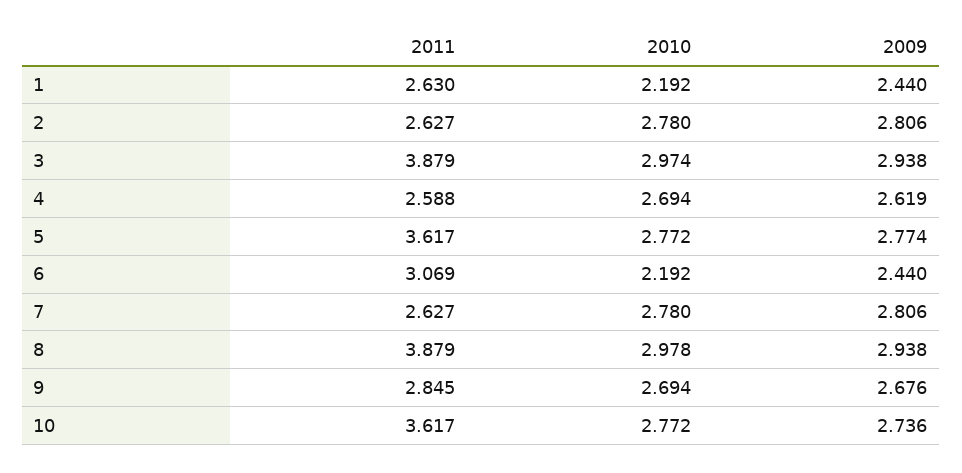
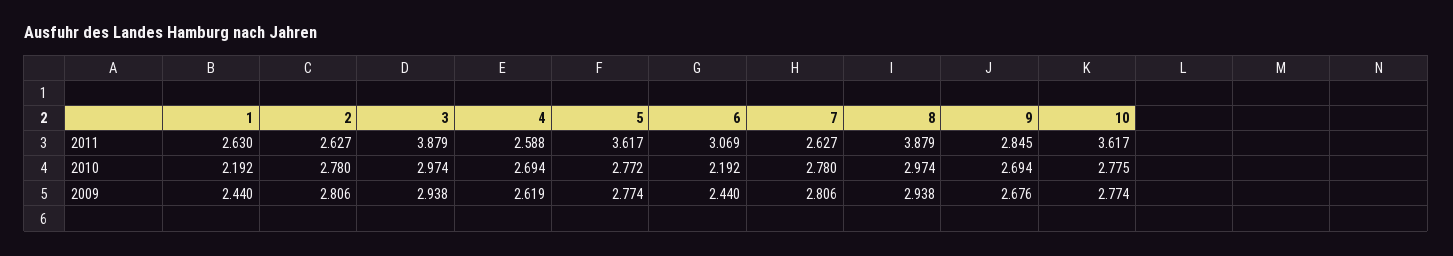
  {
    "2011": {
      "1": 2.63,
      "2": 2.627,
      "3": 3.879,
      "4": 2.588,
      "5": 3.617,
      "6": 3.069,
      "7": 2.627,
      "8": 3.879,
      "9": 2.845,
      "10": 3.617
    },
    "2010": {
      "1": 2.192,
      "2": 2.78,
      "3": 2.974,
      "4": 2.694,
      "5": 2.772,
      "6": 2.192,
      "7": 2.78,
-     "8": 2.978,
+     "8": 2.974,
      "9": 2.694,
-     "10": 2.772
+     "10": 2.775
    },
    "2009": {
      "1": 2.44,
      "2": 2.806,
      "3": 2.938,
      "4": 2.619,
      "5": 2.774,
      "6": 2.44,
      "7": 2.806,
      "8": 2.938,
      "9": 2.676,
-     "10": 2.736
+     "10": 2.774
    }
  }

